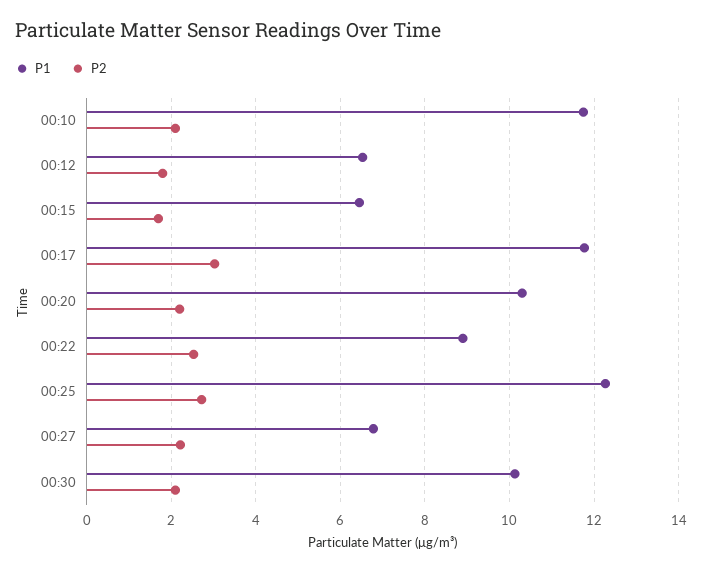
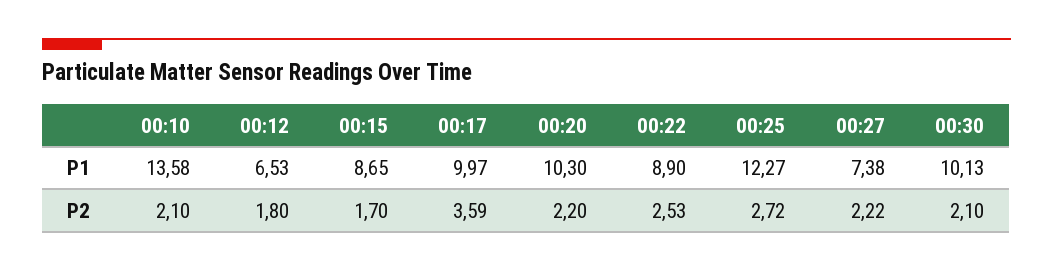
  {
    "P1": {
-     "00:10": 11.8,
+     "00:10": 13.58,
      "00:12": 6.53,
-     "00:15": 6.4,
+     "00:15": 8.65,
-     "00:17": 11.8,
+     "00:17": 9.97,
      "00:20": 10.3,
      "00:22": 8.9,
      "00:25": 12.27,
-     "00:27": 6.8,
+     "00:27": 7.38,
      "00:30": 10.13
    },
    "P2": {
      "00:10": 2.1,
      "00:12": 1.8,
      "00:15": 1.7,
-     "00:17": 3,
+     "00:17": 3.59,
      "00:20": 2.2,
      "00:22": 2.53,
      "00:25": 2.72,
      "00:27": 2.22,
      "00:30": 2.1
    }
  }

